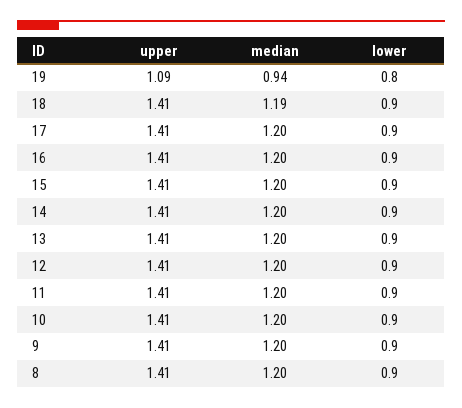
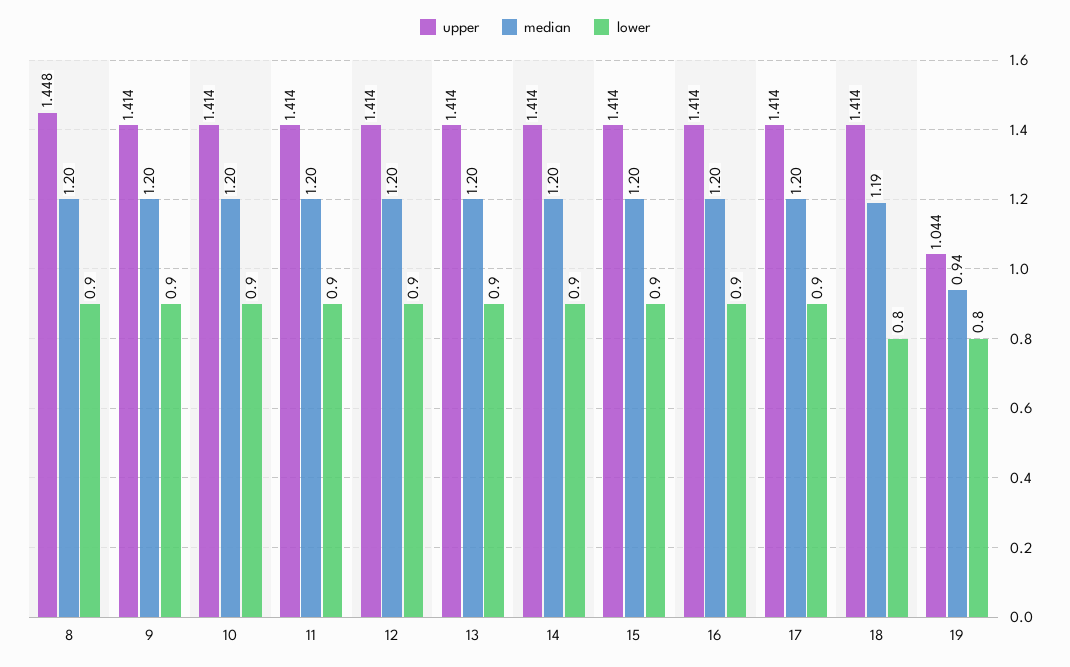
  {
    "upper": {
-     "19": 1.09,
+     "19": 1.044,
      "18": 1.414,
      "17": 1.414,
      "16": 1.414,
      "15": 1.414,
      "14": 1.414,
      "13": 1.414,
      "12": 1.414,
      "11": 1.414,
      "10": 1.414,
      "9": 1.414,
-     "8": 1.41
+     "8": 1.448
    },
    "median": {
      "19": 0.94,
      "18": 1.19,
      "17": 1.2,
      "16": 1.2,
      "15": 1.2,
      "14": 1.2,
      "13": 1.2,
      "12": 1.2,
      "11": 1.2,
      "10": 1.2,
      "9": 1.2,
      "8": 1.2
    },
    "lower": {
      "19": 0.8,
-     "18": 0.9,
+     "18": 0.8,
      "17": 0.9,
      "16": 0.9,
      "15": 0.9,
      "14": 0.9,
      "13": 0.9,
      "12": 0.9,
      "11": 0.9,
      "10": 0.9,
      "9": 0.9,
      "8": 0.9
    }
  }

